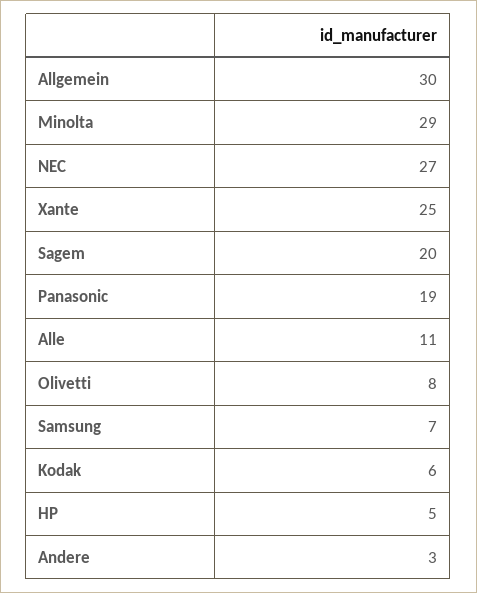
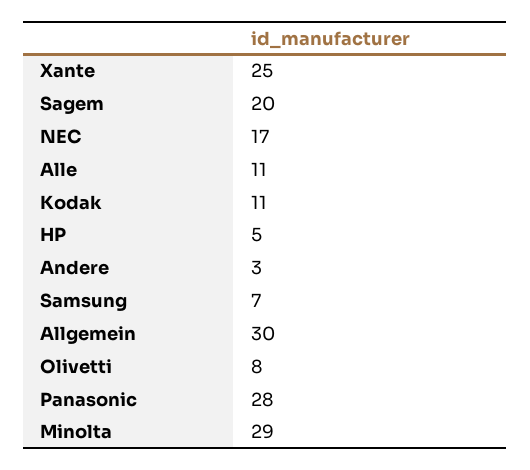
  {
    "Allgemein": 30,
    "Minolta": 29,
-   "NEC": 27,
+   "NEC": 17,
    "Xante": 25,
    "Sagem": 20,
-   "Panasonic": 19,
+   "Panasonic": 28,
    "Alle": 11,
    "Olivetti": 8,
    "Samsung": 7,
-   "Kodak": 6,
+   "Kodak": 11,
    "HP": 5,
    "Andere": 3
  }

